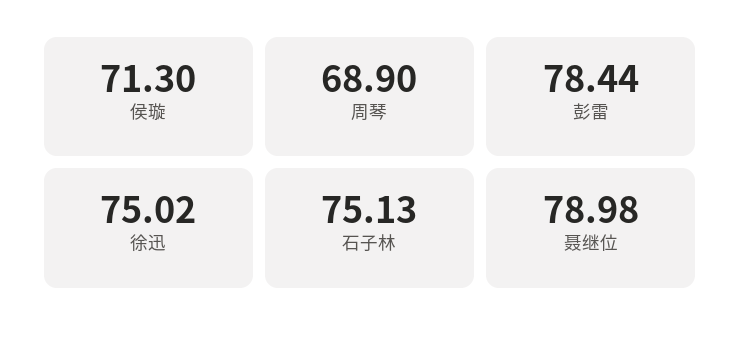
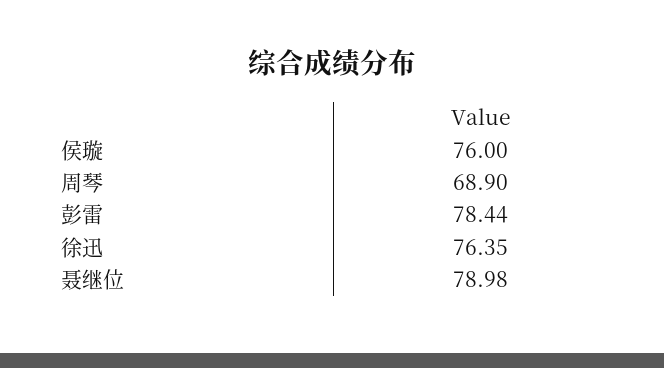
  {
-   "侯璇": 71.3,
+   "侯璇": 76,
    "周琴": 68.9,
    "彭雷": 78.44,
-   "徐迅": 75.02,
+   "徐迅": 76.35,
-   "石子林": 75.13,
    "聂继位": 78.98
  }

